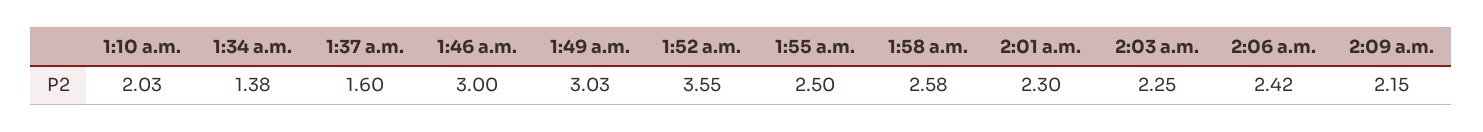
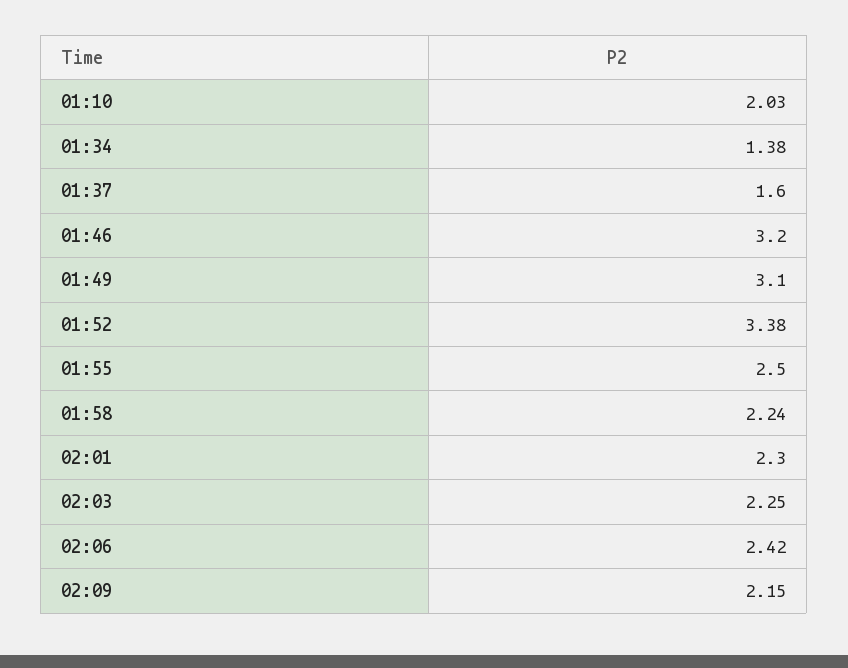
  {
    "1:10 a.m.": 2.03,
    "1:34 a.m.": 1.38,
    "1:37 a.m.": 1.6,
-   "1:46 a.m.": 3,
+   "1:46 a.m.": 3.2,
-   "1:49 a.m.": 3.03,
+   "1:49 a.m.": 3.1,
-   "1:52 a.m.": 3.55,
+   "1:52 a.m.": 3.38,
    "1:55 a.m.": 2.5,
-   "1:58 a.m.": 2.58,
+   "1:58 a.m.": 2.24,
    "2:01 a.m.": 2.3,
    "2:03 a.m.": 2.25,
    "2:06 a.m.": 2.42,
    "2:09 a.m.": 2.15
  }

